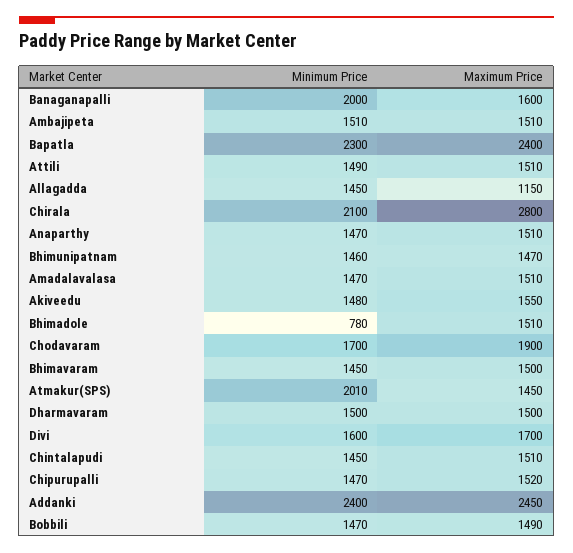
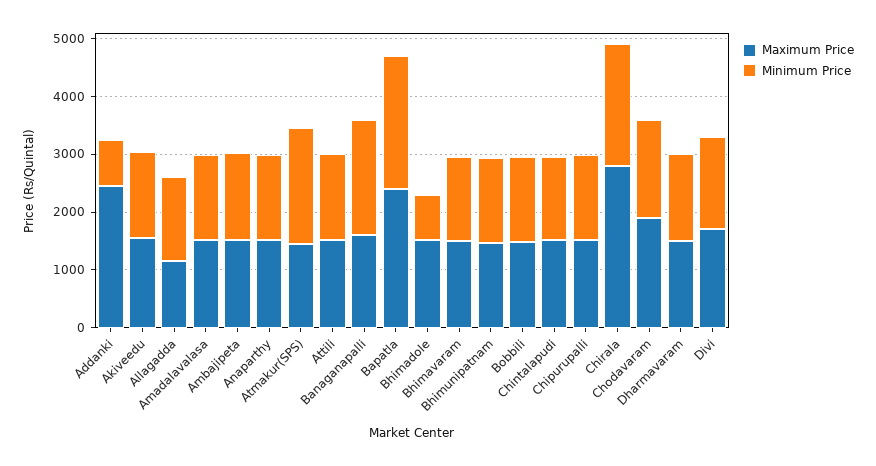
  {
    "Minimum Price": {
      "Banaganapalli": 2000,
      "Ambajipeta": 1510,
      "Bapatla": 2300,
      "Attili": 1490,
      "Allagadda": 1450,
      "Chirala": 2100,
      "Anaparthy": 1470,
      "Bhimunipatnam": 1460,
      "Amadalavalasa": 1470,
      "Akiveedu": 1480,
      "Bhimadole": 780,
      "Chodavaram": 1700,
      "Bhimavaram": 1450,
      "Atmakur(SPS)": 2010,
      "Dharmavaram": 1500,
      "Divi": 1600,
      "Chintalapudi": 1450,
      "Chipurupalli": 1470,
-     "Addanki": 2400,
+     "Addanki": 800,
      "Bobbili": 1470
    },
    "Maximum Price": {
      "Banaganapalli": 1600,
      "Ambajipeta": 1510,
      "Bapatla": 2400,
      "Attili": 1510,
      "Allagadda": 1150,
      "Chirala": 2800,
      "Anaparthy": 1510,
      "Bhimunipatnam": 1470,
      "Amadalavalasa": 1510,
      "Akiveedu": 1550,
      "Bhimadole": 1510,
      "Chodavaram": 1900,
      "Bhimavaram": 1500,
      "Atmakur(SPS)": 1450,
      "Dharmavaram": 1500,
      "Divi": 1700,
      "Chintalapudi": 1510,
      "Chipurupalli": 1520,
      "Addanki": 2450,
      "Bobbili": 1490
    }
  }

